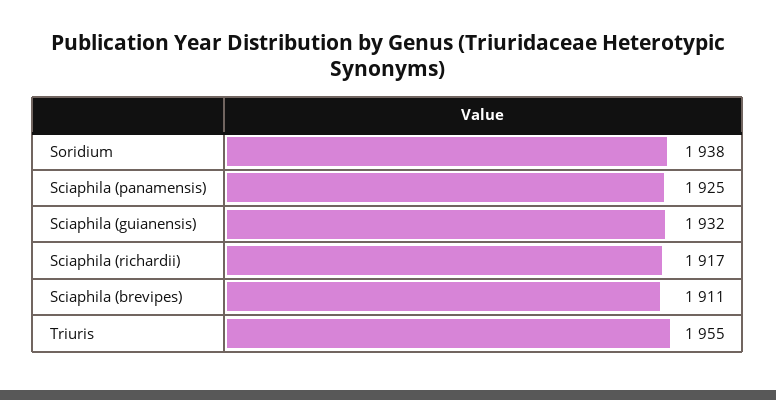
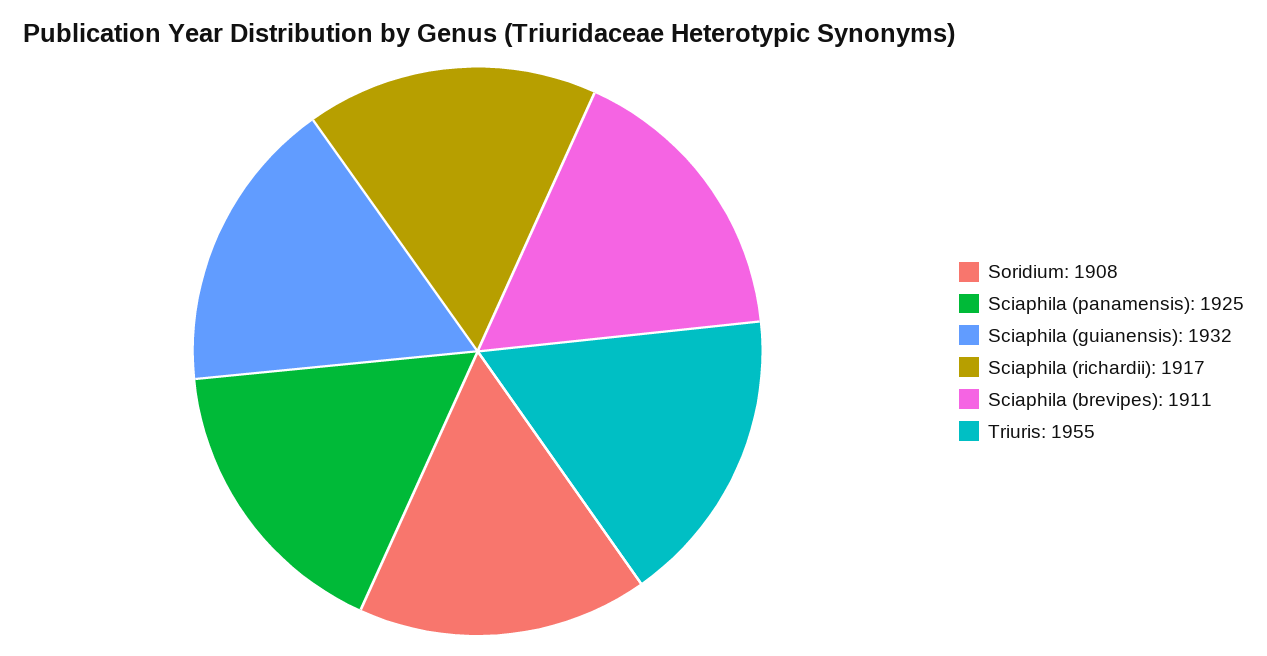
  {
-   "Soridium": 1938,
+   "Soridium": 1908,
    "Sciaphila (panamensis)": 1925,
    "Sciaphila (guianensis)": 1932,
    "Sciaphila (richardii)": 1917,
    "Sciaphila (brevipes)": 1911,
    "Triuris": 1955
  }

